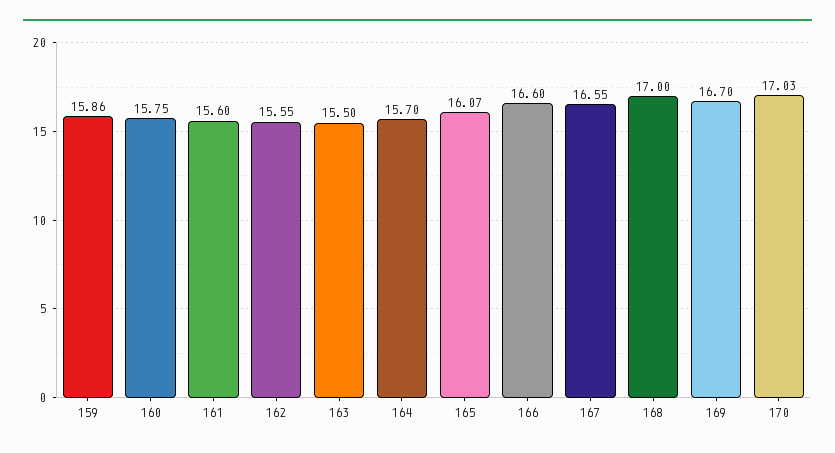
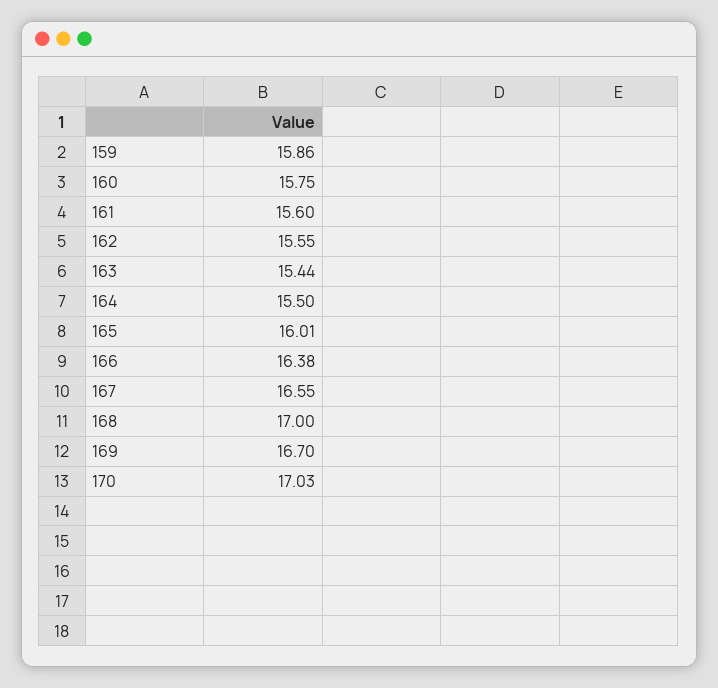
  {
    "159": 15.86,
    "160": 15.75,
    "161": 15.6,
    "162": 15.55,
-   "163": 15.5,
+   "163": 15.44,
-   "164": 15.7,
+   "164": 15.5,
-   "165": 16.07,
+   "165": 16.01,
-   "166": 16.6,
+   "166": 16.38,
    "167": 16.55,
    "168": 17,
    "169": 16.7,
    "170": 17.03
  }

